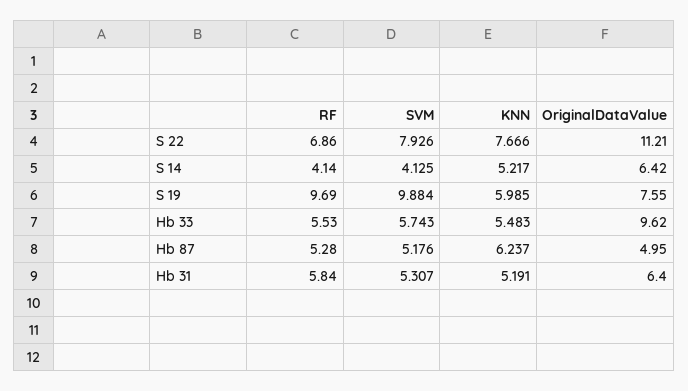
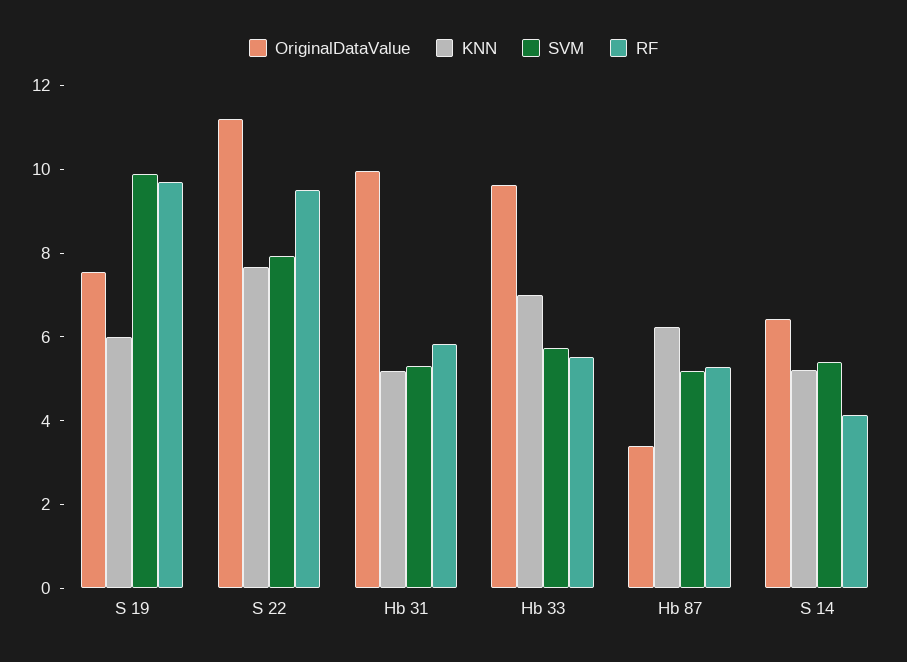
  {
    "RF": {
-     "S 22": 6.86,
+     "S 22": 9.5,
      "S 14": 4.14,
      "S 19": 9.69,
      "Hb 33": 5.53,
      "Hb 87": 5.28,
      "Hb 31": 5.84
    },
    "SVM": {
      "S 22": 7.926,
-     "S 14": 4.125,
+     "S 14": 5.5,
      "S 19": 9.884,
      "Hb 33": 5.743,
      "Hb 87": 5.176,
      "Hb 31": 5.307
    },
    "KNN": {
      "S 22": 7.666,
      "S 14": 5.217,
      "S 19": 5.985,
-     "Hb 33": 5.483,
+     "Hb 33": 7,
      "Hb 87": 6.237,
      "Hb 31": 5.191
    },
    "OriginalDataValue": {
      "S 22": 11.21,
      "S 14": 6.42,
      "S 19": 7.55,
      "Hb 33": 9.62,
-     "Hb 87": 4.95,
+     "Hb 87": 3.5,
-     "Hb 31": 6.4
+     "Hb 31": 10
    }
  }

